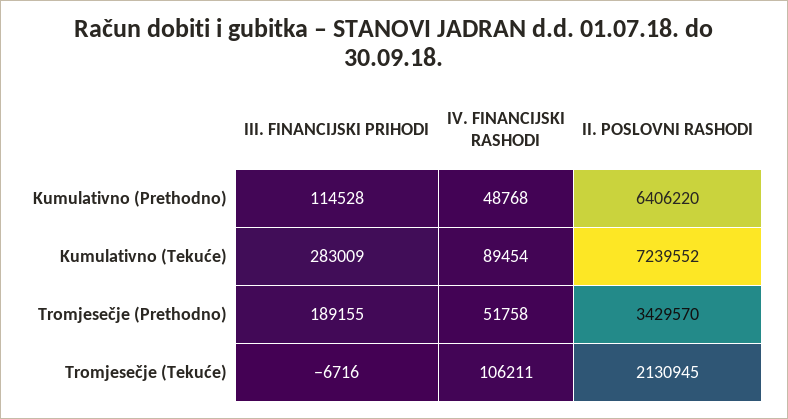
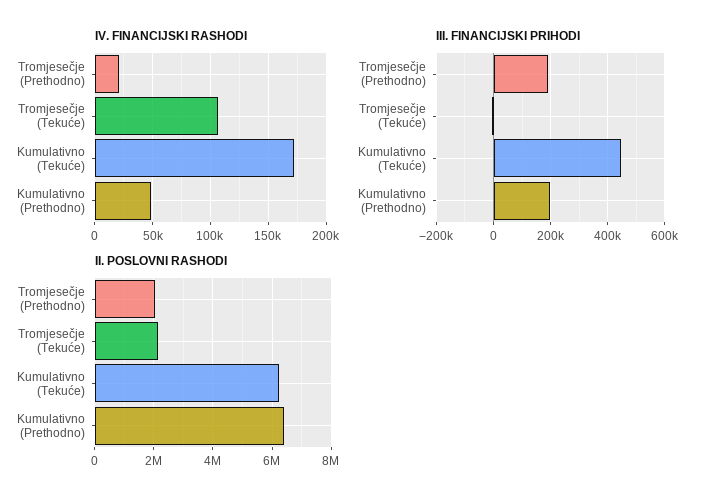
  {
    "III. FINANCIJSKI PRIHODI": {
-     "Kumulativno (Prethodno)": 114528,
+     "Kumulativno (Prethodno)": 200000,
-     "Kumulativno (Tekuće)": 283009,
+     "Kumulativno (Tekuće)": 450000,
      "Tromjesečje (Prethodno)": 189155,
      "Tromjesečje (Tekuće)": -6716
    },
    "IV. FINANCIJSKI RASHODI": {
      "Kumulativno (Prethodno)": 48768,
-     "Kumulativno (Tekuće)": 89454,
+     "Kumulativno (Tekuće)": 170000,
-     "Tromjesečje (Prethodno)": 51758,
+     "Tromjesečje (Prethodno)": 20000,
      "Tromjesečje (Tekuće)": 106211
    },
    "II. POSLOVNI RASHODI": {
      "Kumulativno (Prethodno)": 6406220,
-     "Kumulativno (Tekuće)": 7239552,
+     "Kumulativno (Tekuće)": 6250000,
-     "Tromjesečje (Prethodno)": 3429570,
+     "Tromjesečje (Prethodno)": 2000000,
      "Tromjesečje (Tekuće)": 2130945
    }
  }

